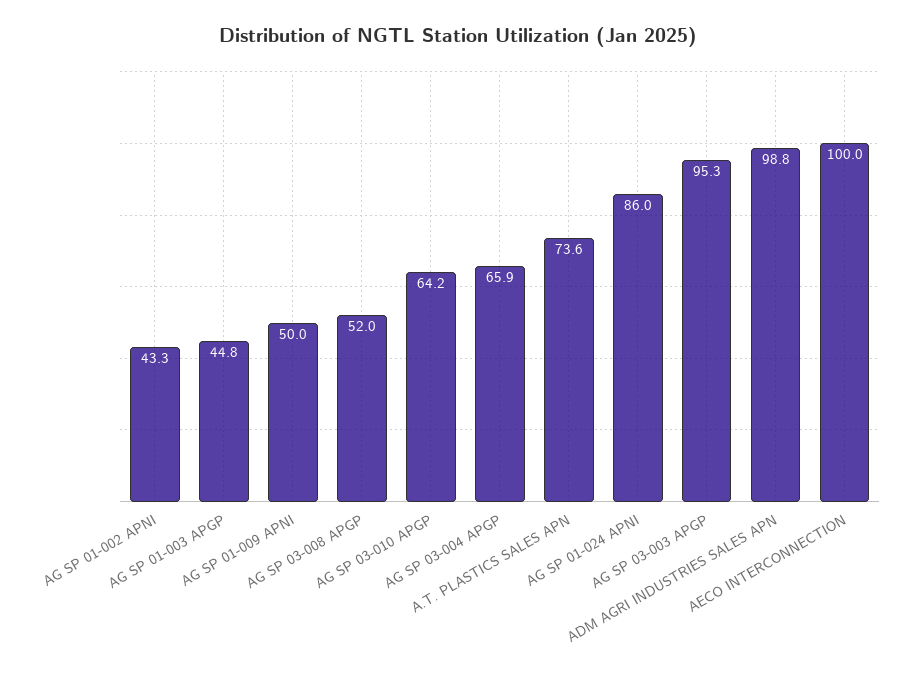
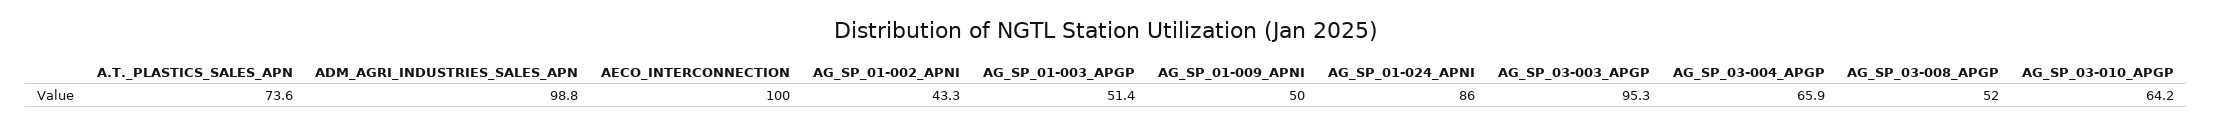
  {
    "AG SP 01-002 APNI": 43.3,
-   "AG SP 01-003 APGP": 44.8,
+   "AG SP 01-003 APGP": 51.4,
    "AG SP 01-009 APNI": 50,
    "AG SP 03-008 APGP": 52,
    "AG SP 03-010 APGP": 64.2,
    "AG SP 03-004 APGP": 65.9,
    "A.T. PLASTICS SALES APN": 73.6,
    "AG SP 01-024 APNI": 86,
    "AG SP 03-003 APGP": 95.3,
    "ADM AGRI INDUSTRIES SALES APN": 98.8,
    "AECO INTERCONNECTION": 100
  }

